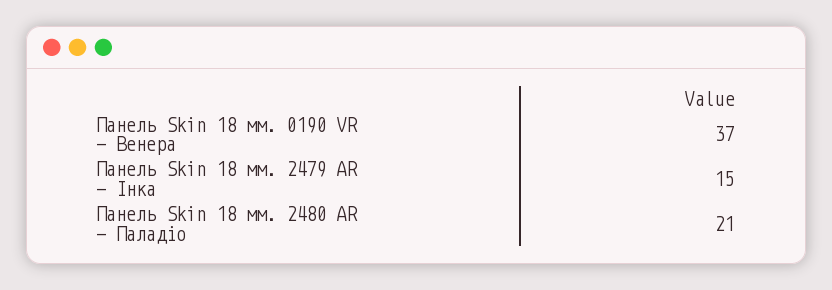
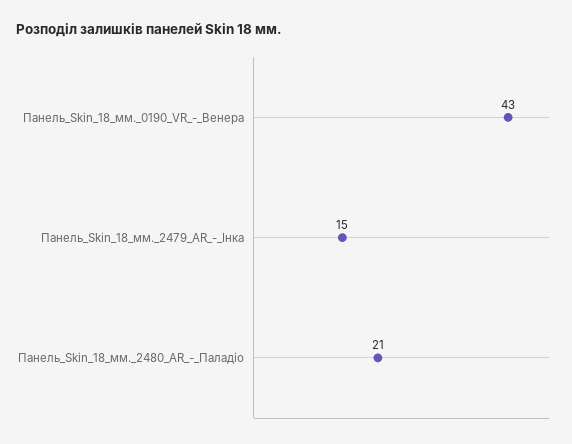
  {
-   "Панель Skin 18 мм. 0190 VR - Венера": 37,
+   "Панель Skin 18 мм. 0190 VR - Венера": 43,
    "Панель Skin 18 мм. 2479 AR - Інка": 15,
    "Панель Skin 18 мм. 2480 AR - Паладіо": 21
  }

